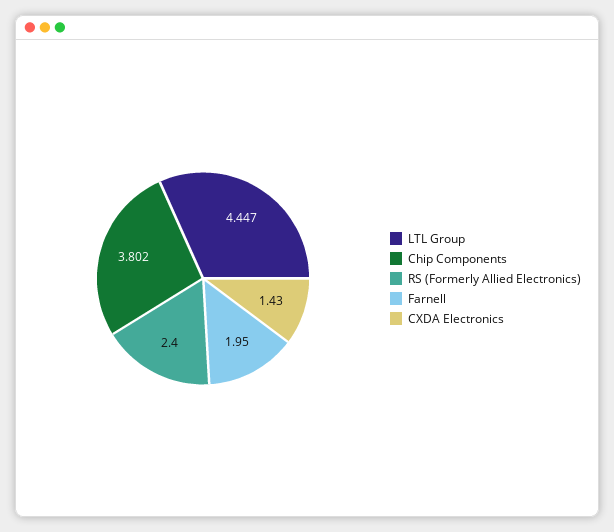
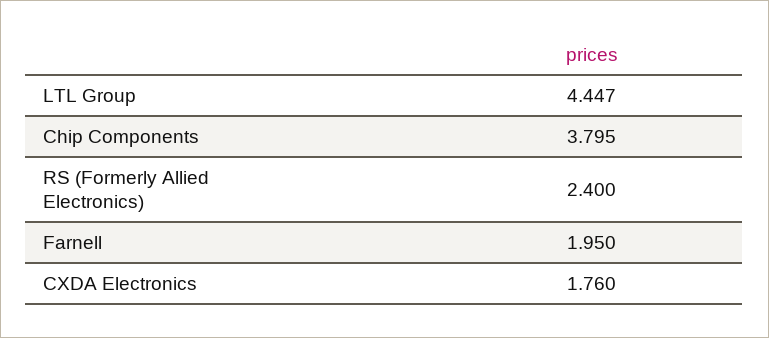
  {
    "LTL Group": 4.447,
-   "Chip Components": 3.802,
+   "Chip Components": 3.795,
    "RS (Formerly Allied Electronics)": 2.4,
    "Farnell": 1.95,
-   "CXDA Electronics": 1.43
+   "CXDA Electronics": 1.76
  }

